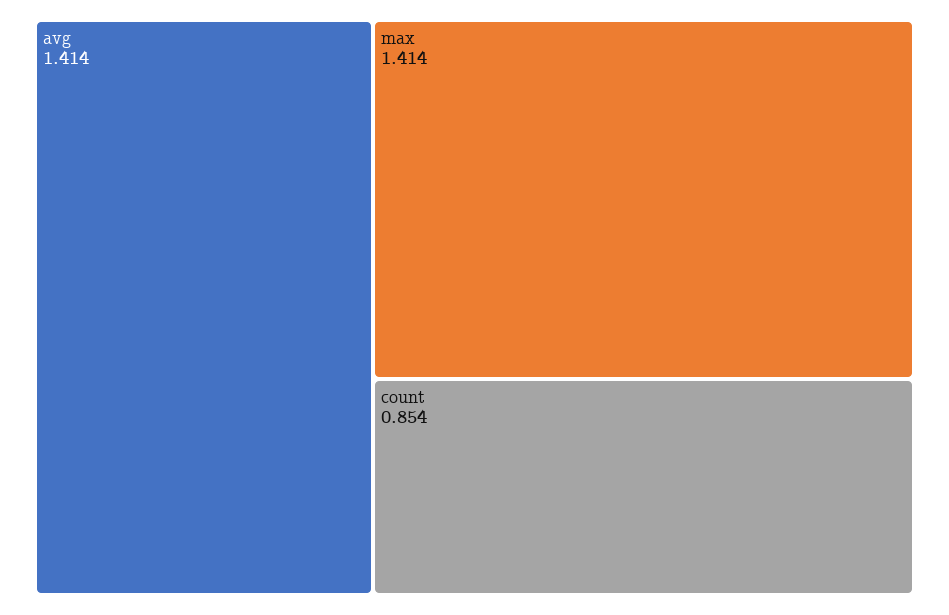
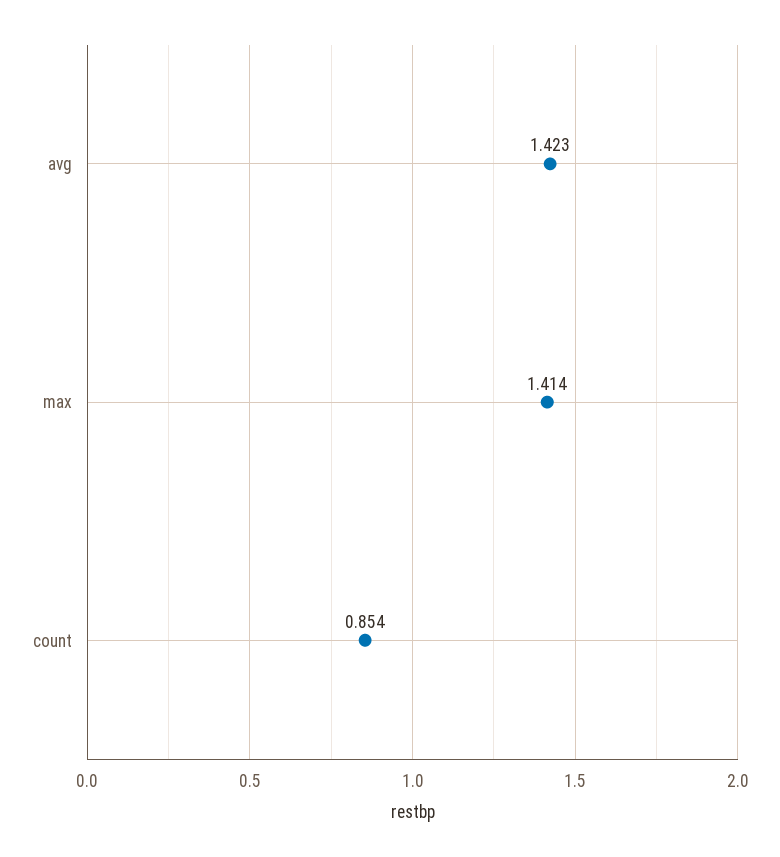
  {
-   "avg": 1.414,
+   "avg": 1.423,
    "max": 1.414,
    "count": 0.854
  }

